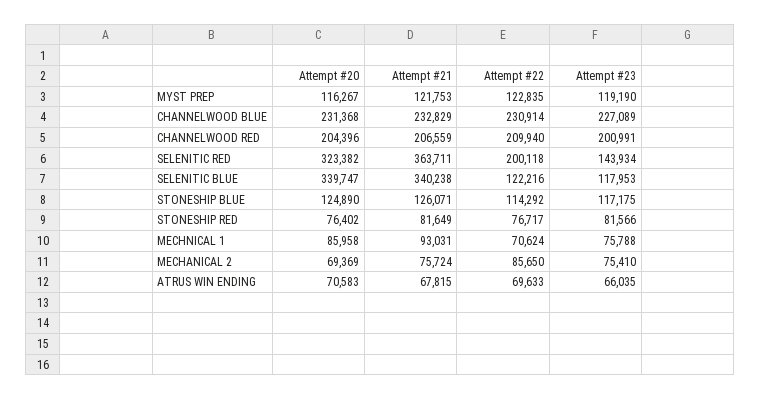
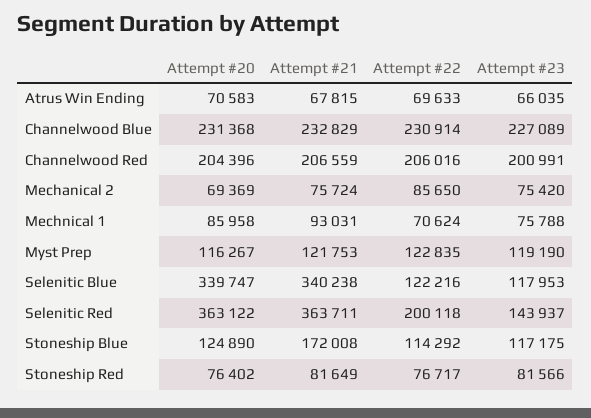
  {
    "Attempt #20": {
      "MYST PREP": 116267,
      "CHANNELWOOD BLUE": 231368,
      "CHANNELWOOD RED": 204396,
-     "SELENITIC RED": 323382,
+     "SELENITIC RED": 363122,
      "SELENITIC BLUE": 339747,
      "STONESHIP BLUE": 124890,
      "STONESHIP RED": 76402,
      "MECHNICAL 1": 85958,
      "MECHANICAL 2": 69369,
      "ATRUS WIN ENDING": 70583
    },
    "Attempt #21": {
      "MYST PREP": 121753,
      "CHANNELWOOD BLUE": 232829,
      "CHANNELWOOD RED": 206559,
      "SELENITIC RED": 363711,
      "SELENITIC BLUE": 340238,
-     "STONESHIP BLUE": 126071,
+     "STONESHIP BLUE": 172008,
      "STONESHIP RED": 81649,
      "MECHNICAL 1": 93031,
      "MECHANICAL 2": 75724,
      "ATRUS WIN ENDING": 67815
    },
    "Attempt #22": {
      "MYST PREP": 122835,
      "CHANNELWOOD BLUE": 230914,
-     "CHANNELWOOD RED": 209940,
+     "CHANNELWOOD RED": 206016,
      "SELENITIC RED": 200118,
      "SELENITIC BLUE": 122216,
      "STONESHIP BLUE": 114292,
      "STONESHIP RED": 76717,
      "MECHNICAL 1": 70624,
      "MECHANICAL 2": 85650,
      "ATRUS WIN ENDING": 69633
    },
    "Attempt #23": {
      "MYST PREP": 119190,
      "CHANNELWOOD BLUE": 227089,
      "CHANNELWOOD RED": 200991,
-     "SELENITIC RED": 143934,
+     "SELENITIC RED": 143937,
      "SELENITIC BLUE": 117953,
      "STONESHIP BLUE": 117175,
      "STONESHIP RED": 81566,
      "MECHNICAL 1": 75788,
-     "MECHANICAL 2": 75410,
+     "MECHANICAL 2": 75420,
      "ATRUS WIN ENDING": 66035
    }
  }

